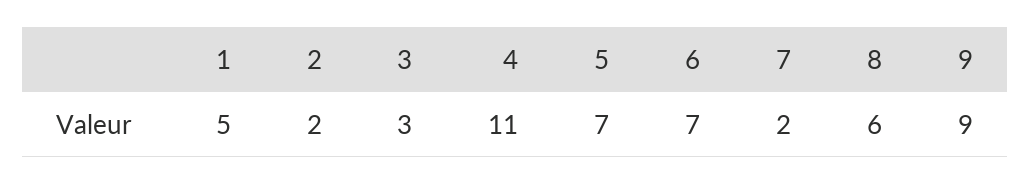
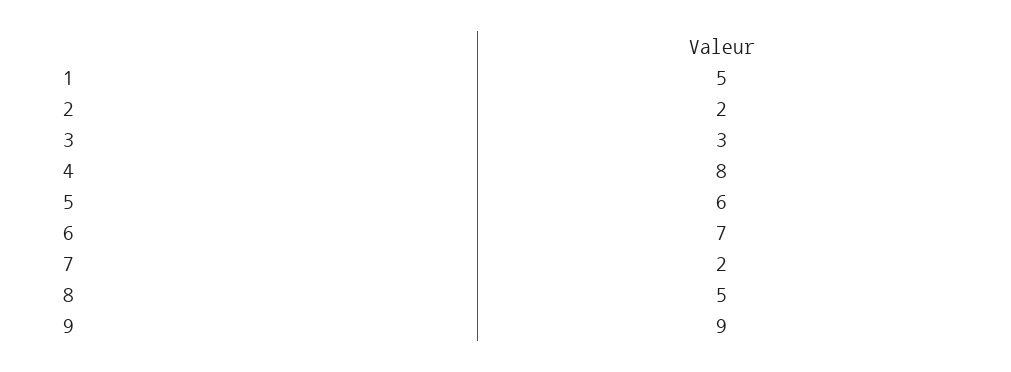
  {
    "1": 5,
    "2": 2,
    "3": 3,
-   "4": 11,
+   "4": 8,
-   "5": 7,
+   "5": 6,
    "6": 7,
    "7": 2,
-   "8": 6,
+   "8": 5,
    "9": 9
  }

